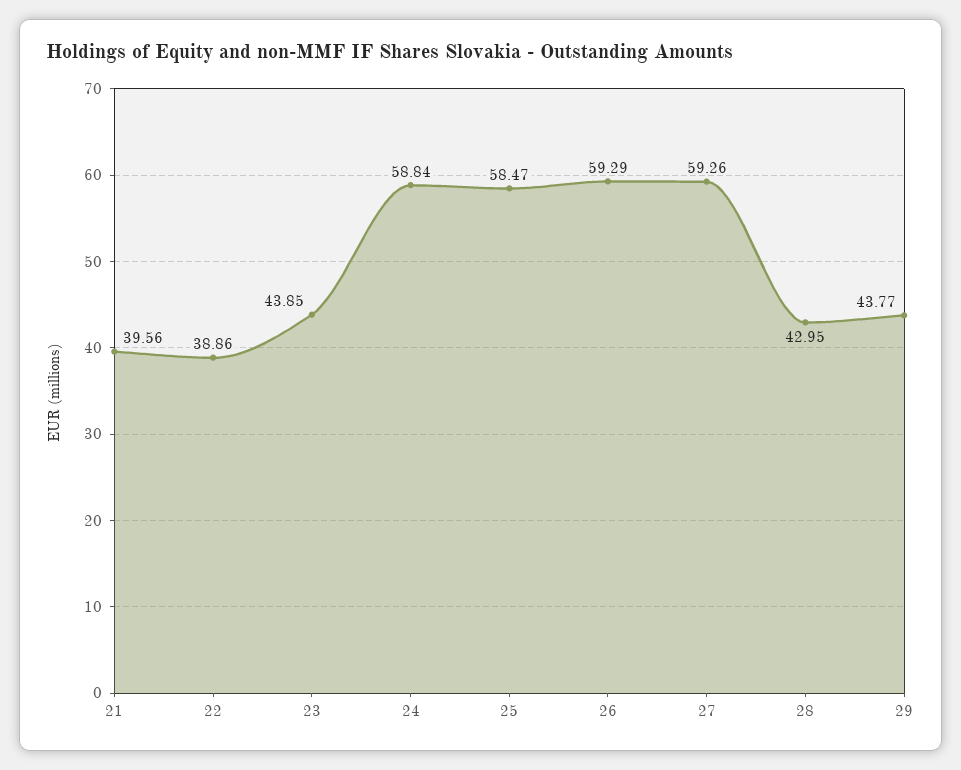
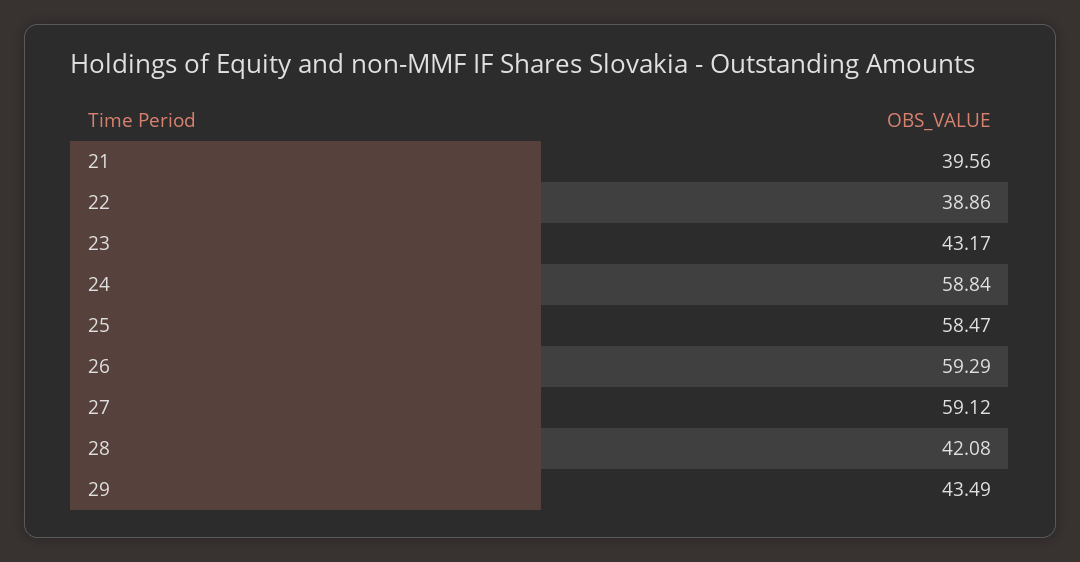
  {
    "21": 39.56,
    "22": 38.86,
-   "23": 43.85,
+   "23": 43.17,
    "24": 58.84,
    "25": 58.47,
    "26": 59.29,
-   "27": 59.26,
+   "27": 59.12,
-   "28": 42.95,
+   "28": 42.08,
-   "29": 43.77
+   "29": 43.49
  }

